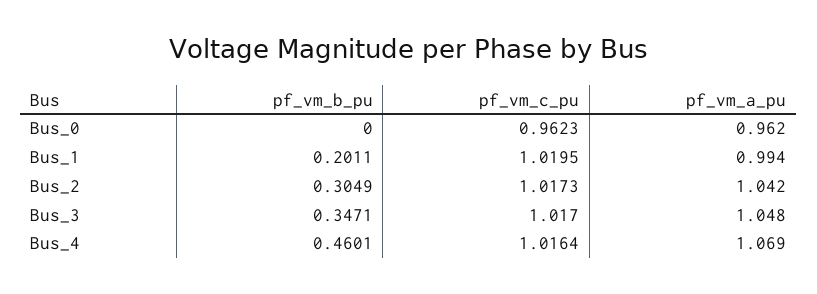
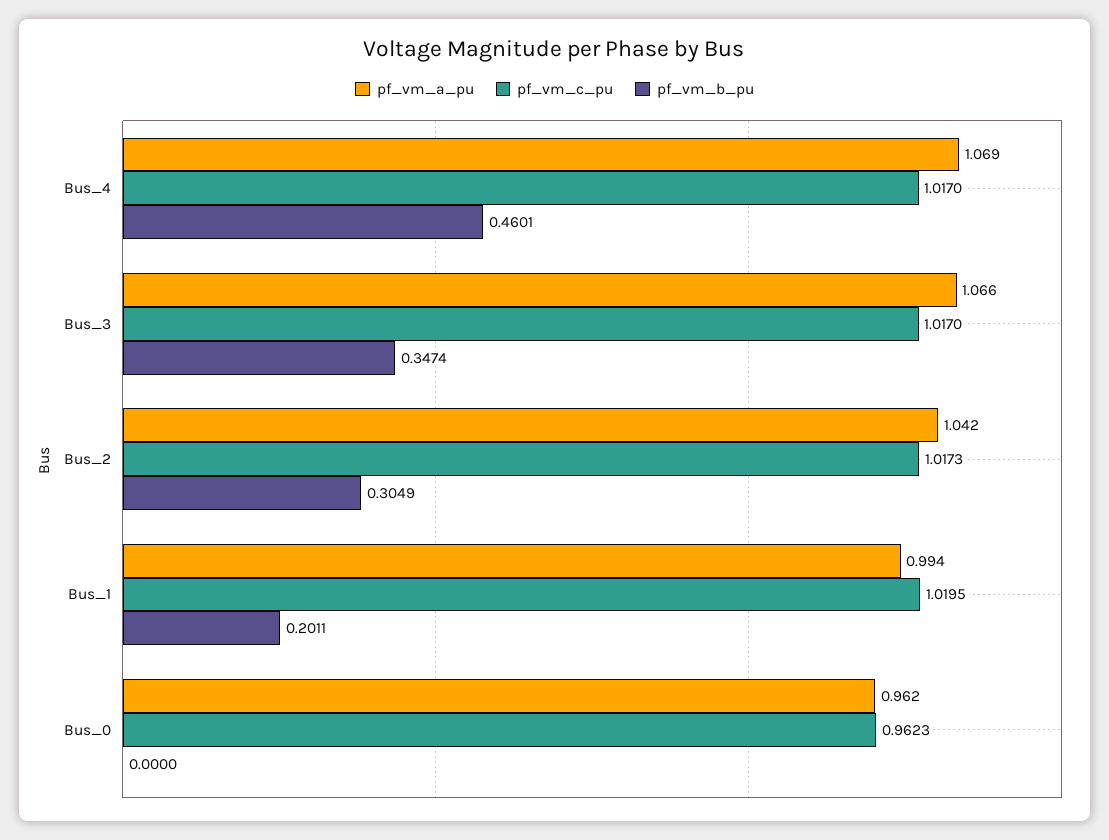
  {
    "pf_vm_b_pu": {
      "Bus_0": 0,
      "Bus_1": 0.2011,
      "Bus_2": 0.3049,
-     "Bus_3": 0.3471,
+     "Bus_3": 0.3474,
      "Bus_4": 0.4601
    },
    "pf_vm_c_pu": {
      "Bus_0": 0.9623,
      "Bus_1": 1.0195,
      "Bus_2": 1.0173,
      "Bus_3": 1.017,
-     "Bus_4": 1.0164
+     "Bus_4": 1.017
    },
    "pf_vm_a_pu": {
      "Bus_0": 0.962,
      "Bus_1": 0.994,
      "Bus_2": 1.042,
-     "Bus_3": 1.048,
+     "Bus_3": 1.066,
      "Bus_4": 1.069
    }
  }

